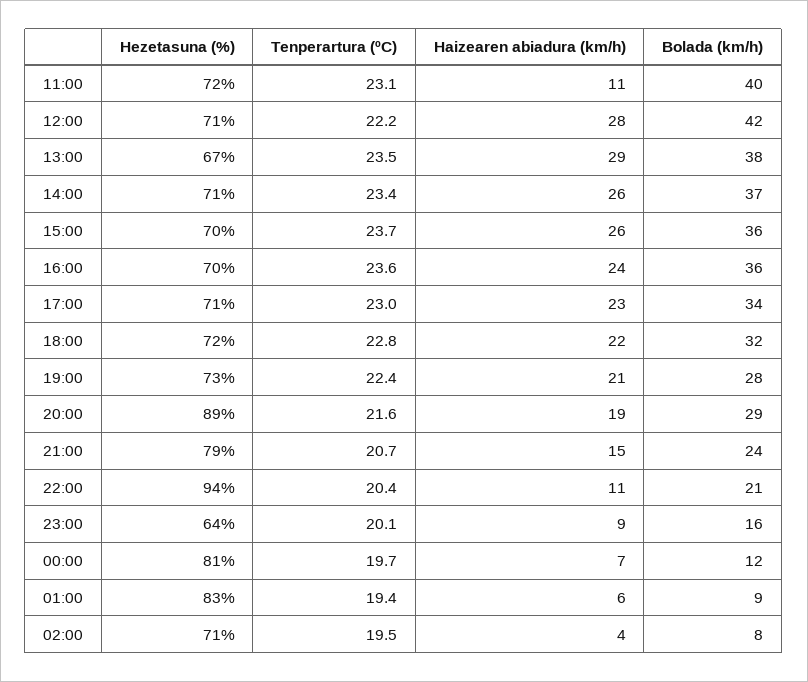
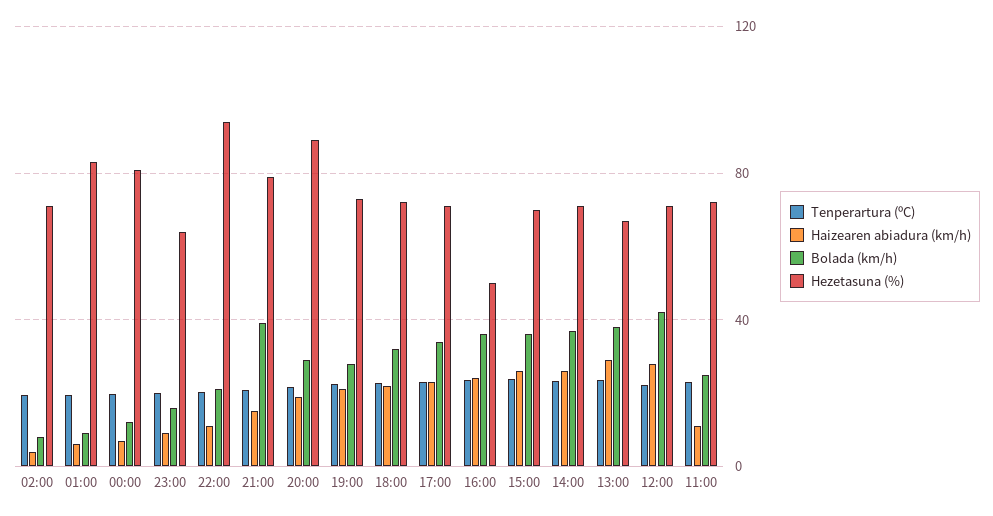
  {
    "Hezetasuna (%)": {
      "11:00": 72,
      "12:00": 71,
      "13:00": 67,
      "14:00": 71,
      "15:00": 70,
-     "16:00": 70,
+     "16:00": 50,
      "17:00": 71,
      "18:00": 72,
      "19:00": 73,
      "20:00": 89,
      "21:00": 79,
      "22:00": 94,
      "23:00": 64,
      "00:00": 81,
      "01:00": 83,
      "02:00": 71
    },
    "Tenperartura (ºC)": {
      "11:00": 23.1,
      "12:00": 22.2,
      "13:00": 23.5,
      "14:00": 23.4,
      "15:00": 23.7,
      "16:00": 23.6,
      "17:00": 23,
      "18:00": 22.8,
      "19:00": 22.4,
      "20:00": 21.6,
      "21:00": 20.7,
      "22:00": 20.4,
      "23:00": 20.1,
      "00:00": 19.7,
      "01:00": 19.4,
      "02:00": 19.5
    },
    "Haizearen abiadura (km/h)": {
      "11:00": 11,
      "12:00": 28,
      "13:00": 29,
      "14:00": 26,
      "15:00": 26,
      "16:00": 24,
      "17:00": 23,
      "18:00": 22,
      "19:00": 21,
      "20:00": 19,
      "21:00": 15,
      "22:00": 11,
      "23:00": 9,
      "00:00": 7,
      "01:00": 6,
      "02:00": 4
    },
    "Bolada (km/h)": {
-     "11:00": 40,
+     "11:00": 25,
      "12:00": 42,
      "13:00": 38,
      "14:00": 37,
      "15:00": 36,
      "16:00": 36,
      "17:00": 34,
      "18:00": 32,
      "19:00": 28,
      "20:00": 29,
-     "21:00": 24,
+     "21:00": 40,
      "22:00": 21,
      "23:00": 16,
      "00:00": 12,
      "01:00": 9,
      "02:00": 8
    }
  }

